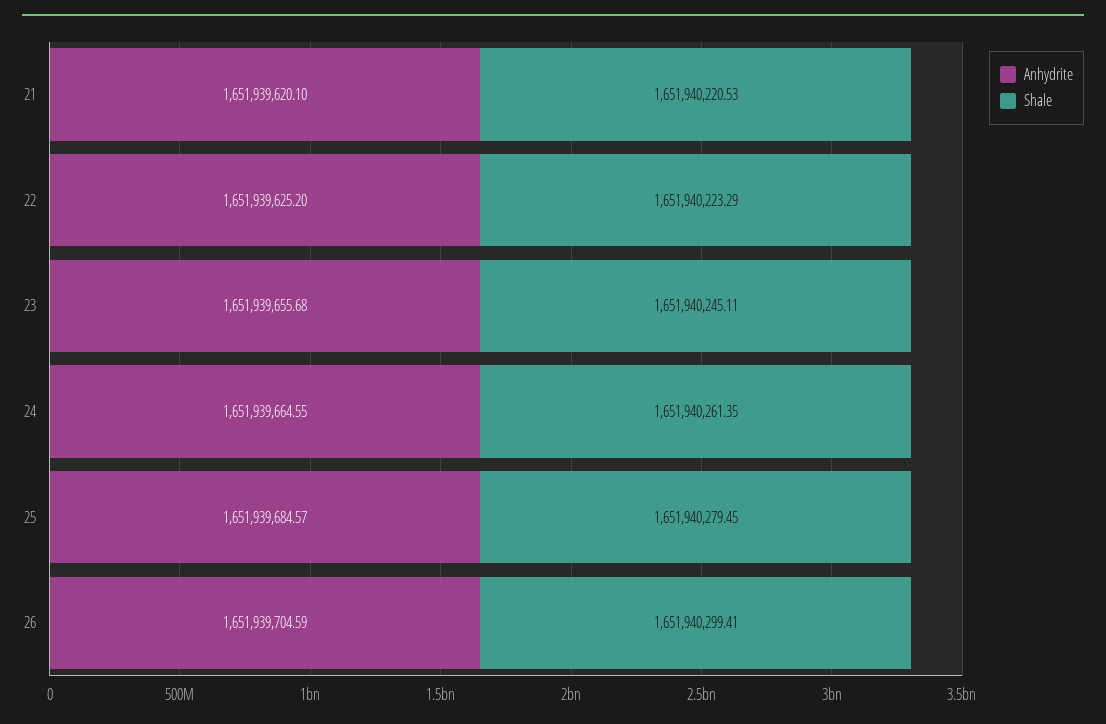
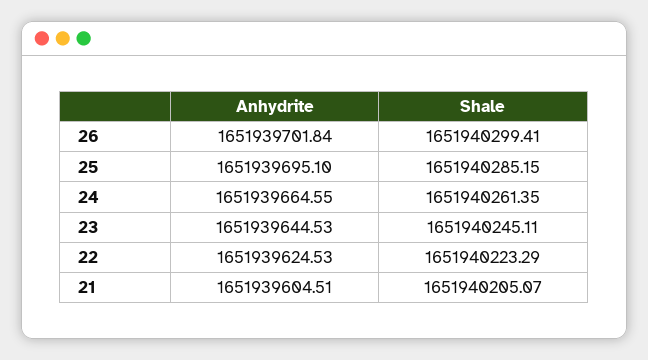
  {
    "Anhydrite": {
-     "21": 1651939620.1,
+     "21": 1651939604.51,
-     "22": 1651939625.2,
+     "22": 1651939624.53,
-     "23": 1651939655.68,
+     "23": 1651939644.53,
      "24": 1651939664.55,
-     "25": 1651939684.57,
+     "25": 1651939695.1,
-     "26": 1651939704.59
+     "26": 1651939701.84
    },
    "Shale": {
-     "21": 1651940220.53,
+     "21": 1651940205.07,
      "22": 1651940223.29,
      "23": 1651940245.11,
      "24": 1651940261.35,
-     "25": 1651940279.45,
+     "25": 1651940285.15,
      "26": 1651940299.41
    }
  }

